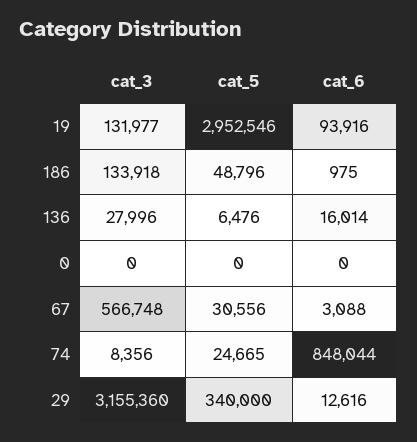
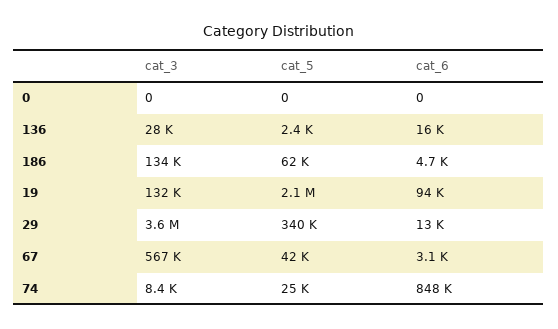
  {
    "cat_3": {
      "19": 131977,
      "186": 133918,
      "136": 27996,
      "0": 0,
      "67": 566748,
      "74": 8356,
-     "29": 3155360
+     "29": 3600000
    },
    "cat_5": {
-     "19": 2952546,
+     "19": 2100000,
-     "186": 48796,
+     "186": 62000,
-     "136": 6476,
+     "136": 2400,
      "0": 0,
-     "67": 30556,
+     "67": 42000,
      "74": 24665,
      "29": 340000
    },
    "cat_6": {
      "19": 93916,
-     "186": 975,
+     "186": 4700,
      "136": 16014,
      "0": 0,
      "67": 3088,
      "74": 848044,
      "29": 12616
    }
  }

